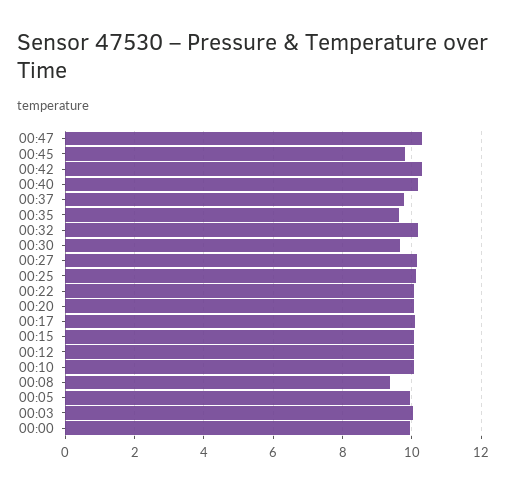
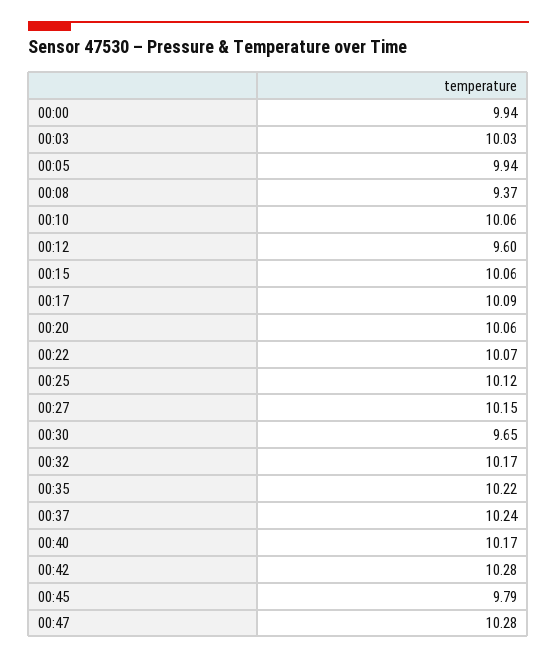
  {
    "00:47": 10.28,
    "00:45": 9.79,
    "00:42": 10.28,
    "00:40": 10.17,
-   "00:37": 9.8,
+   "00:37": 10.24,
-   "00:35": 9.6,
+   "00:35": 10.22,
    "00:32": 10.17,
    "00:30": 9.65,
    "00:27": 10.15,
    "00:25": 10.12,
    "00:22": 10.07,
    "00:20": 10.06,
    "00:17": 10.09,
    "00:15": 10.06,
-   "00:12": 10,
+   "00:12": 9.6,
    "00:10": 10.06,
    "00:08": 9.37,
    "00:05": 9.94,
    "00:03": 10.03,
    "00:00": 9.94
  }

